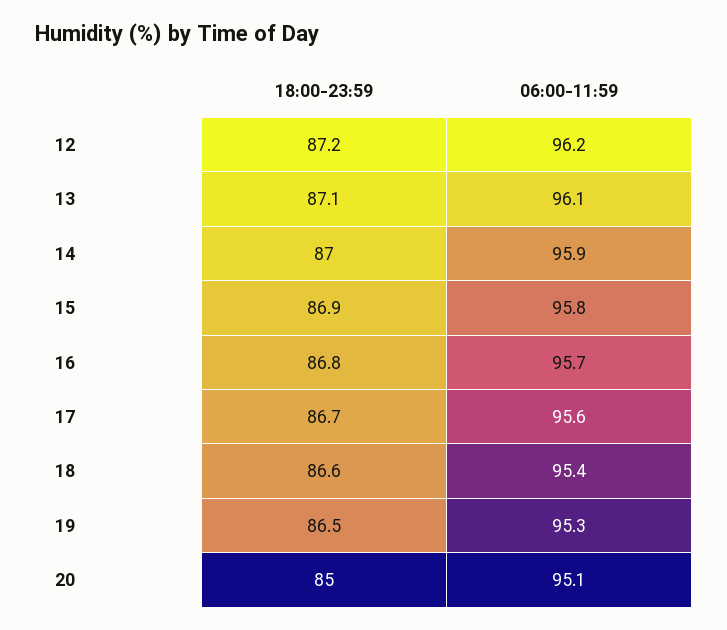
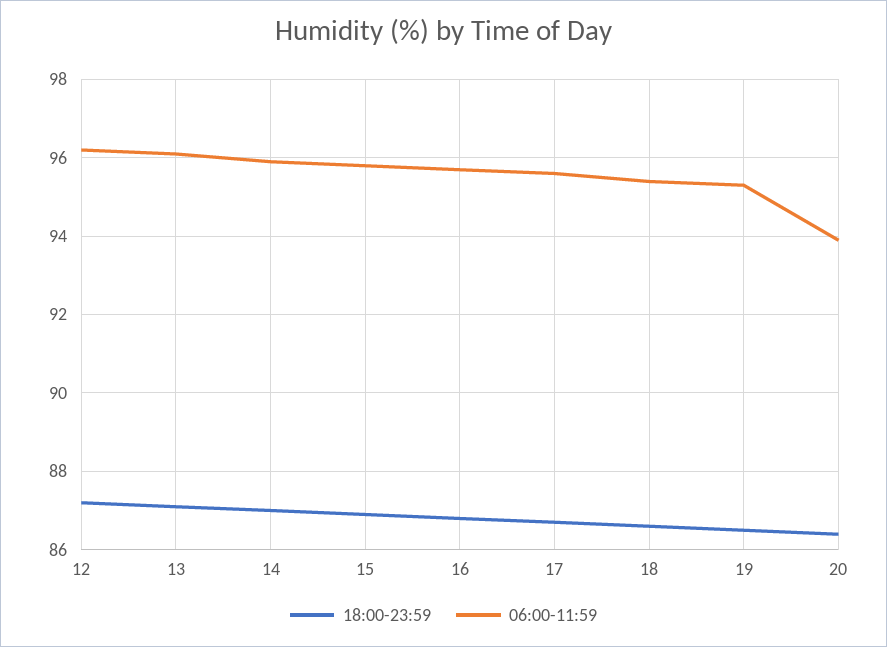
  {
    "18:00-23:59": {
      "12": 87.2,
      "13": 87.1,
      "14": 87,
      "15": 86.9,
      "16": 86.8,
      "17": 86.7,
      "18": 86.6,
      "19": 86.5,
-     "20": 85
+     "20": 86.5
    },
    "06:00-11:59": {
      "12": 96.2,
      "13": 96.1,
      "14": 95.9,
      "15": 95.8,
      "16": 95.7,
      "17": 95.6,
      "18": 95.4,
      "19": 95.3,
-     "20": 95.1
+     "20": 94
    }
  }

